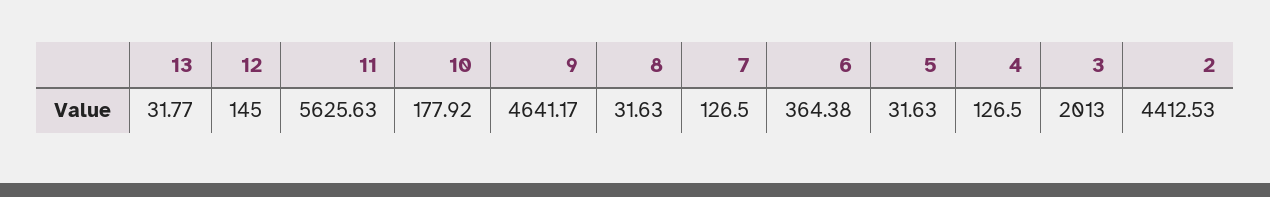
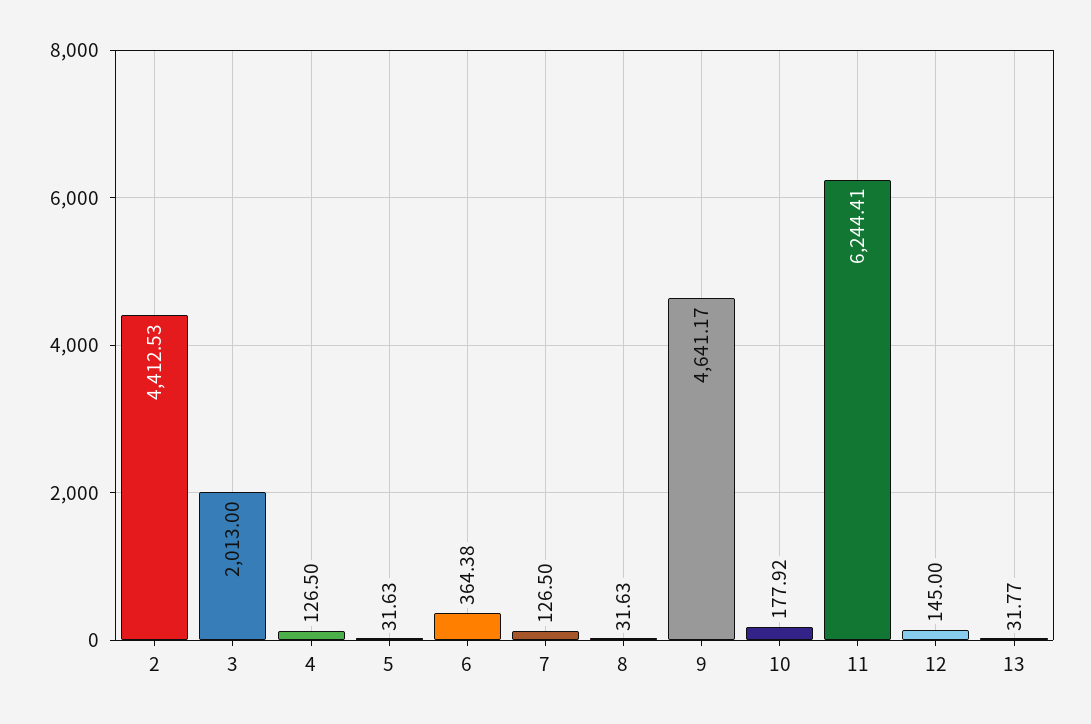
  {
    "13": 31.77,
    "12": 145,
-   "11": 5625.63,
+   "11": 6244.41,
    "10": 177.92,
    "9": 4641.17,
    "8": 31.63,
    "7": 126.5,
    "6": 364.38,
    "5": 31.63,
    "4": 126.5,
    "3": 2013,
    "2": 4412.53
  }

